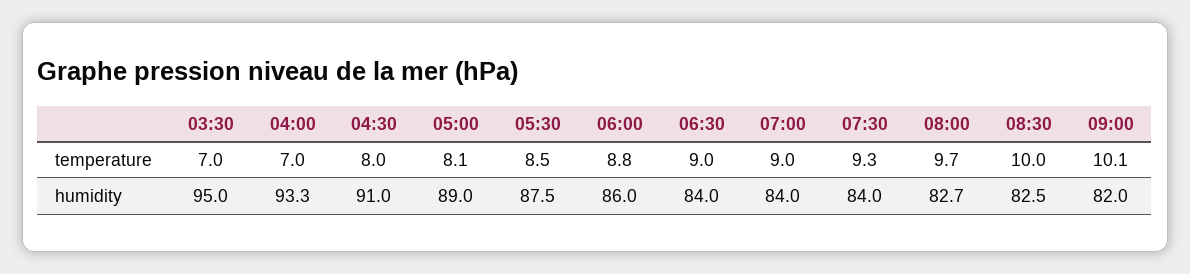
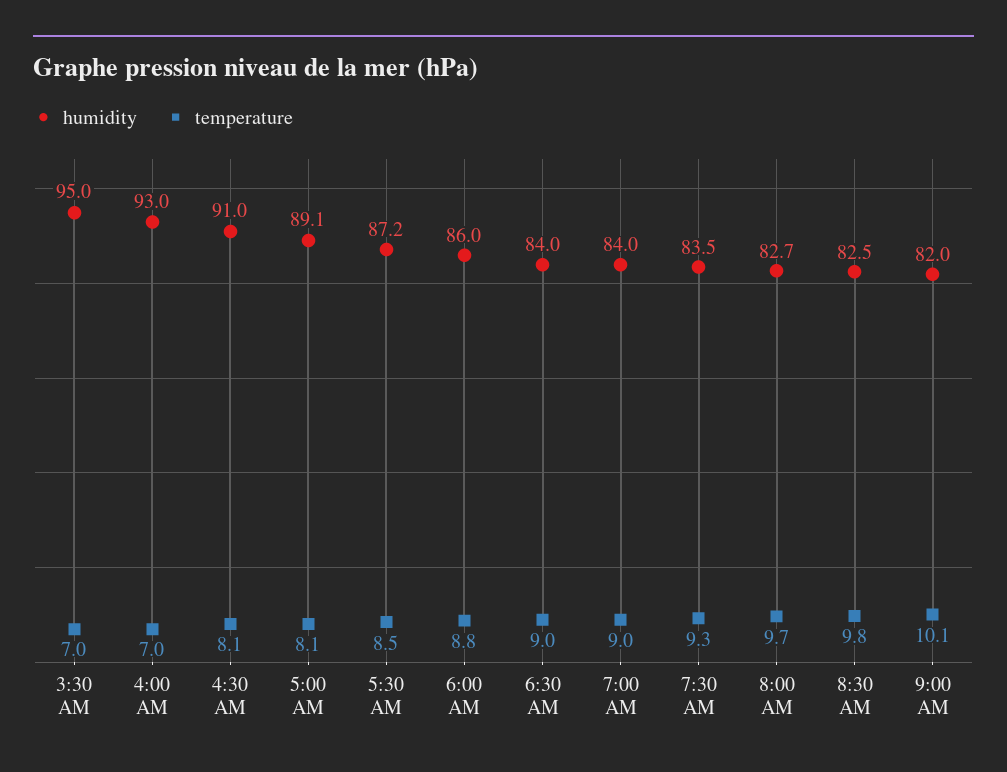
  {
    "temperature": {
      "03:30": 7,
      "04:00": 7,
-     "04:30": 8,
+     "04:30": 8.1,
      "05:00": 8.1,
      "05:30": 8.5,
      "06:00": 8.8,
      "06:30": 9,
      "07:00": 9,
      "07:30": 9.3,
      "08:00": 9.7,
-     "08:30": 10,
+     "08:30": 9.8,
      "09:00": 10.1
    },
    "humidity": {
      "03:30": 95,
-     "04:00": 93.3,
+     "04:00": 93,
      "04:30": 91,
-     "05:00": 89,
+     "05:00": 89.1,
-     "05:30": 87.5,
+     "05:30": 87.2,
      "06:00": 86,
      "06:30": 84,
      "07:00": 84,
-     "07:30": 84,
+     "07:30": 83.5,
      "08:00": 82.7,
      "08:30": 82.5,
      "09:00": 82
    }
  }

